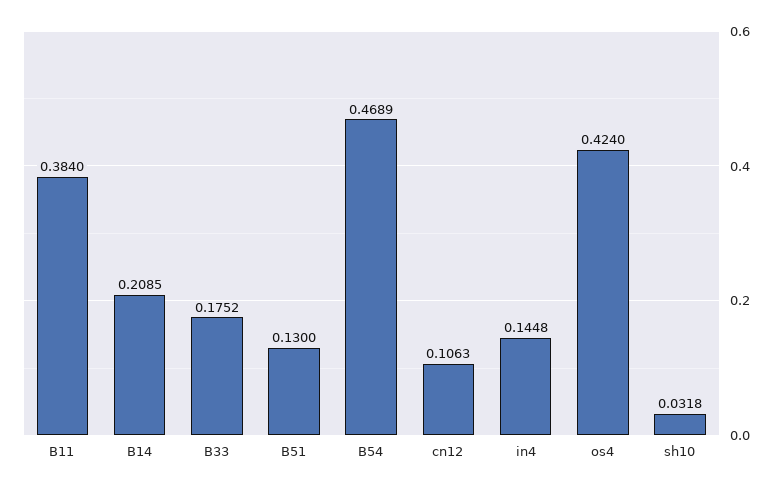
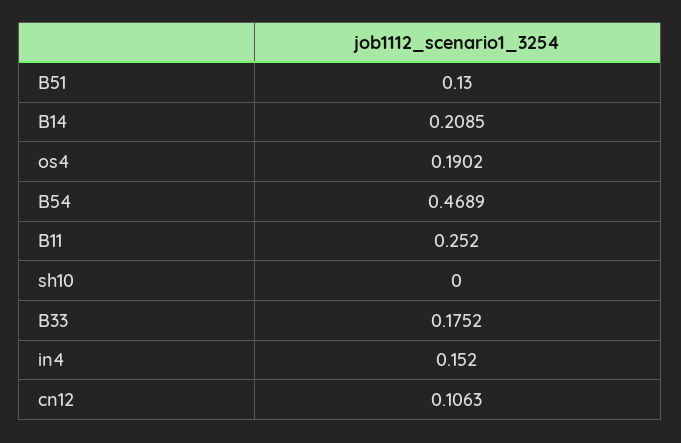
  {
-   "B11": 0.384,
+   "B11": 0.252,
    "B14": 0.2085,
    "B33": 0.1752,
    "B51": 0.13,
    "B54": 0.4689,
    "cn12": 0.1063,
-   "in4": 0.1448,
+   "in4": 0.152,
-   "os4": 0.424,
+   "os4": 0.1902,
-   "sh10": 0.0318
+   "sh10": 0
  }

